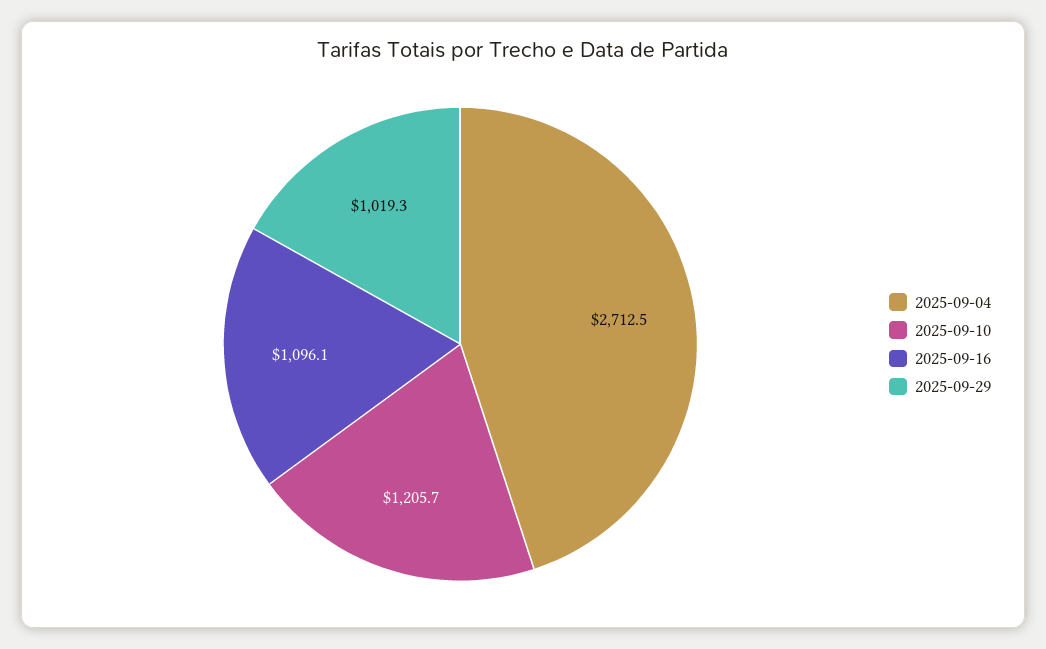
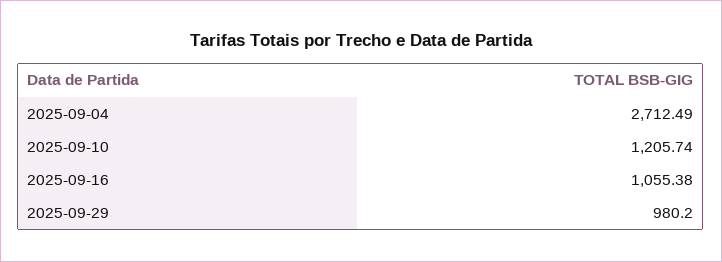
  {
    "2025-09-04": 2712.49,
    "2025-09-10": 1205.74,
-   "2025-09-16": 1096.1,
+   "2025-09-16": 1055.38,
-   "2025-09-29": 1019.3
+   "2025-09-29": 980.2
  }

